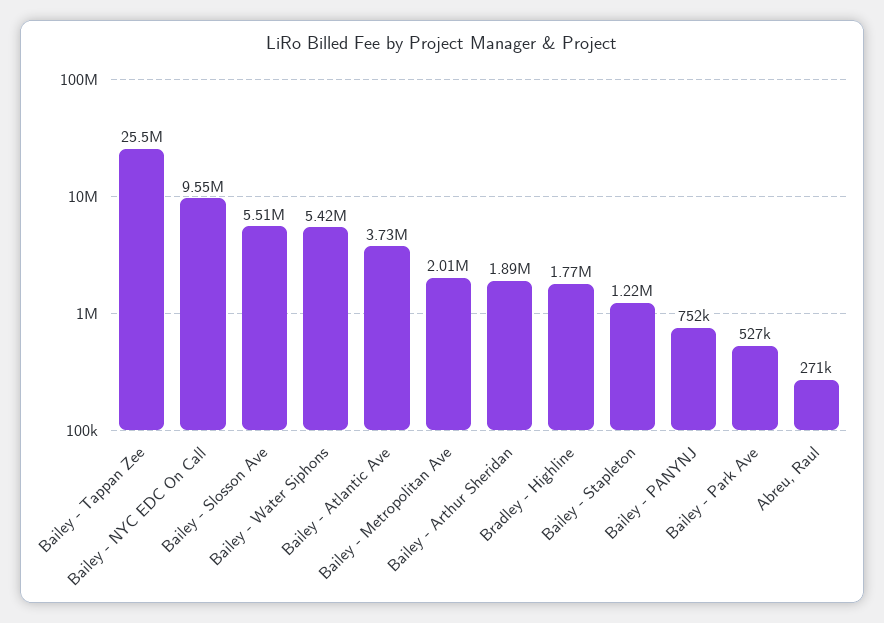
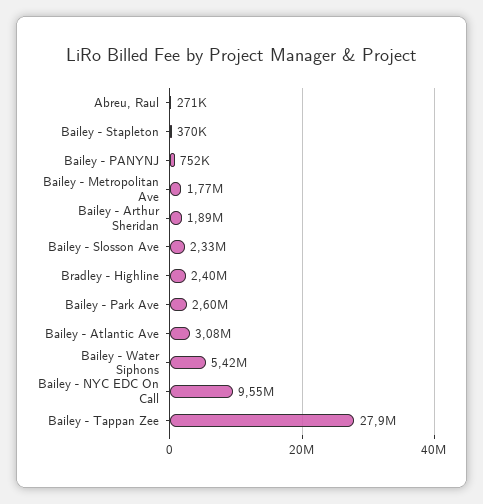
  {
-   "Bailey - Tappan Zee": 25500000,
+   "Bailey - Tappan Zee": 27900000,
    "Bailey - NYC EDC On Call": 9550000,
-   "Bailey - Slosson Ave": 5510000,
+   "Bailey - Slosson Ave": 2330000,
    "Bailey - Water Siphons": 5420000,
-   "Bailey - Atlantic Ave": 3730000,
+   "Bailey - Atlantic Ave": 3080000,
-   "Bailey - Metropolitan Ave": 2010000,
+   "Bailey - Metropolitan Ave": 1770000,
    "Bailey - Arthur Sheridan": 1890000,
-   "Bradley - Highline": 1770000,
+   "Bradley - Highline": 2400000,
-   "Bailey - Stapleton": 1220000,
+   "Bailey - Stapleton": 370000,
    "Bailey - PANYNJ": 752000,
-   "Bailey - Park Ave": 527000,
+   "Bailey - Park Ave": 2600000,
    "Abreu, Raul": 271000
  }

